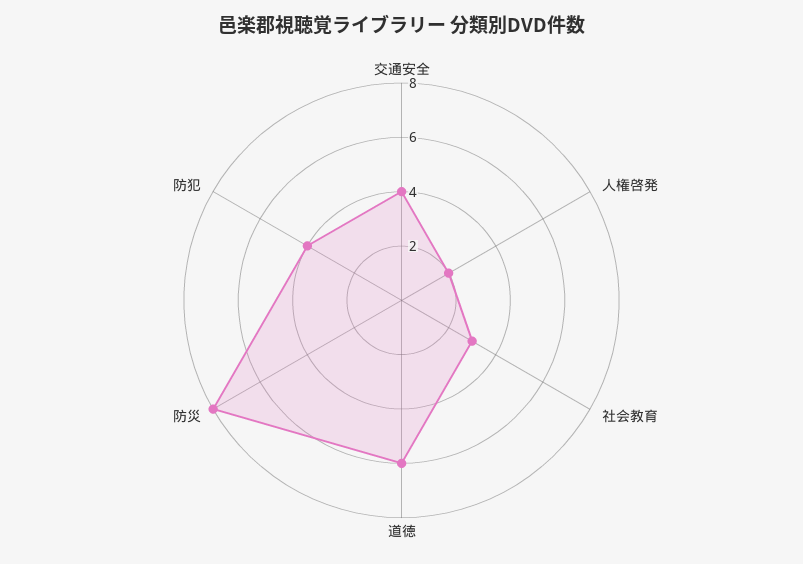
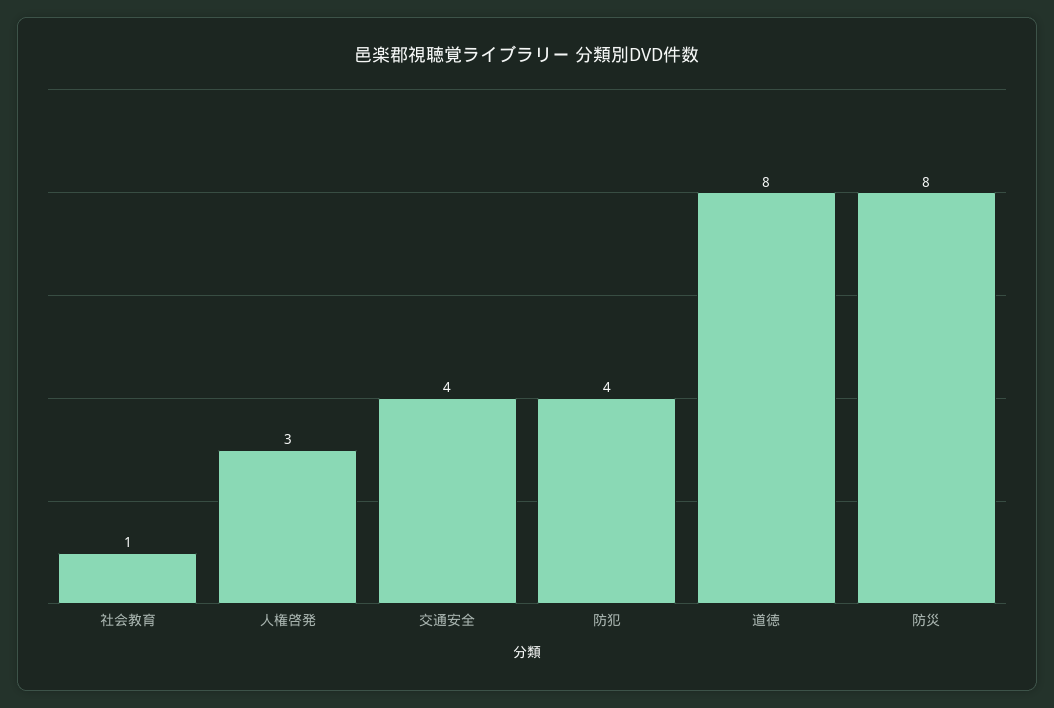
  {
    "交通安全": 4,
-   "人権啓発": 2,
+   "人権啓発": 3,
-   "社会教育": 3,
+   "社会教育": 1,
-   "道徳": 6,
+   "道徳": 8,
    "防災": 8,
    "防犯": 4
  }

